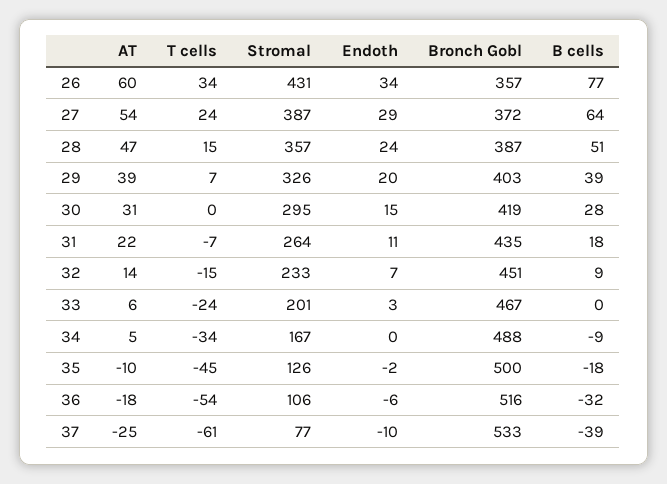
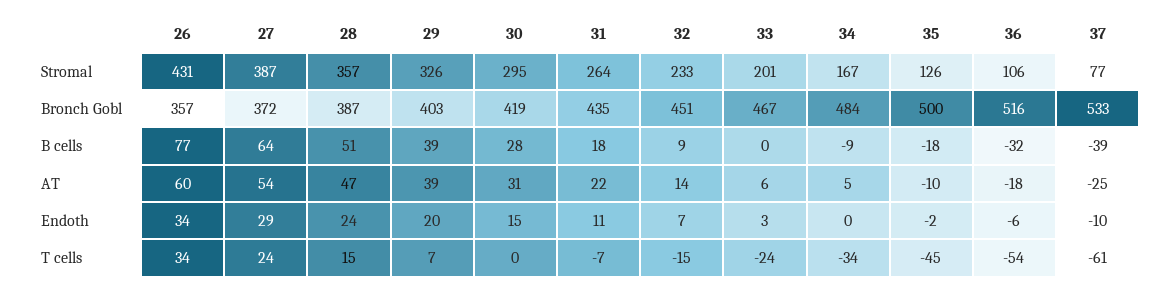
  {
    "AT": {
      "26": 60,
      "27": 54,
      "28": 47,
      "29": 39,
      "30": 31,
      "31": 22,
      "32": 14,
      "33": 6,
      "34": 5,
      "35": -10,
      "36": -18,
      "37": -25
    },
    "T cells": {
      "26": 34,
      "27": 24,
      "28": 15,
      "29": 7,
      "30": 0,
      "31": -7,
      "32": -15,
      "33": -24,
      "34": -34,
      "35": -45,
      "36": -54,
      "37": -61
    },
    "Stromal": {
      "26": 431,
      "27": 387,
      "28": 357,
      "29": 326,
      "30": 295,
      "31": 264,
      "32": 233,
      "33": 201,
      "34": 167,
      "35": 126,
      "36": 106,
      "37": 77
    },
    "Endoth": {
      "26": 34,
      "27": 29,
      "28": 24,
      "29": 20,
      "30": 15,
      "31": 11,
      "32": 7,
      "33": 3,
      "34": 0,
      "35": -2,
      "36": -6,
      "37": -10
    },
    "Bronch Gobl": {
      "26": 357,
      "27": 372,
      "28": 387,
      "29": 403,
      "30": 419,
      "31": 435,
      "32": 451,
      "33": 467,
-     "34": 488,
+     "34": 484,
      "35": 500,
      "36": 516,
      "37": 533
    },
    "B cells": {
      "26": 77,
      "27": 64,
      "28": 51,
      "29": 39,
      "30": 28,
      "31": 18,
      "32": 9,
      "33": 0,
      "34": -9,
      "35": -18,
      "36": -32,
      "37": -39
    }
  }

